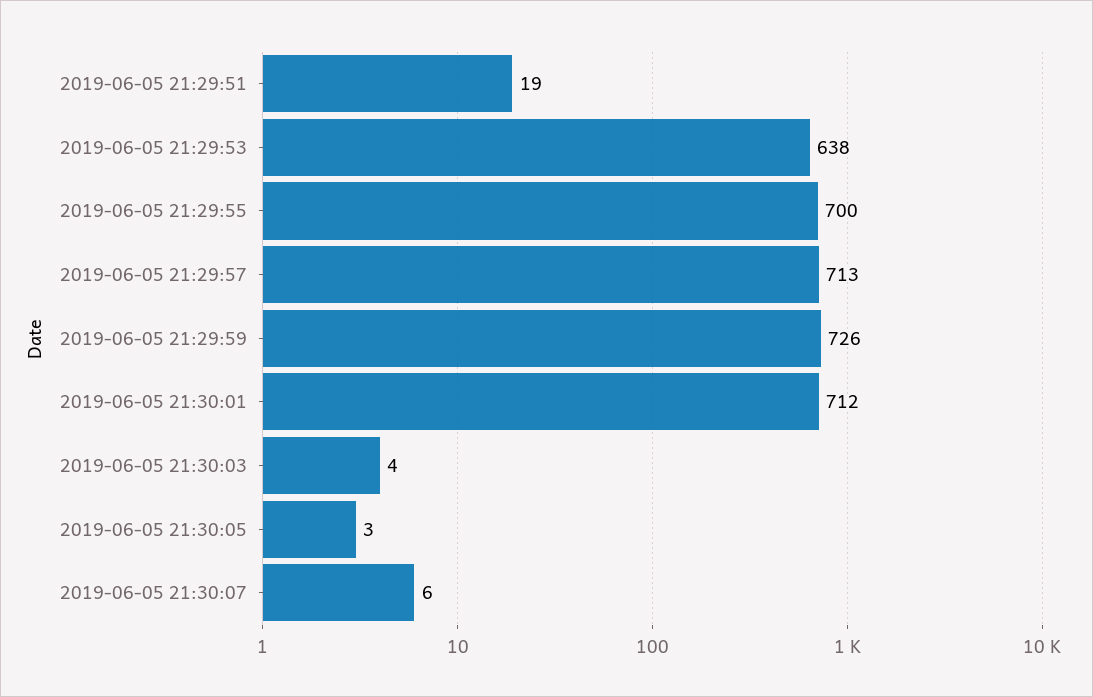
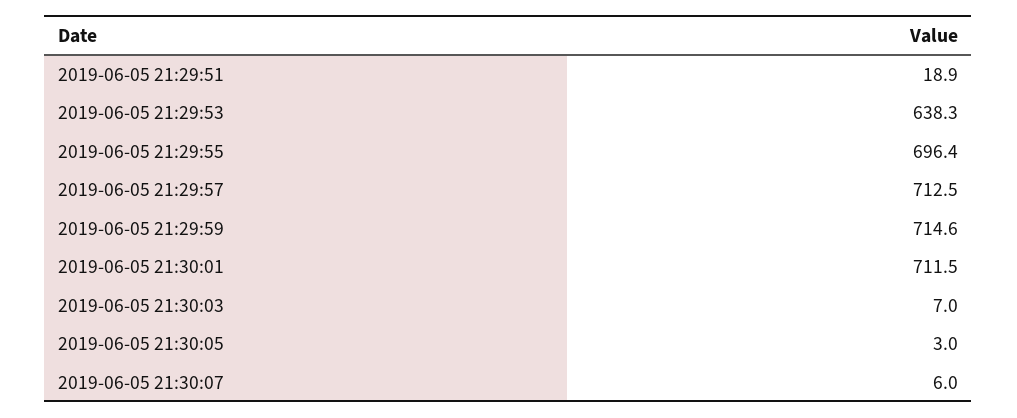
  {
    "2019-06-05 21:29:51": 18.9,
    "2019-06-05 21:29:53": 638.3,
-   "2019-06-05 21:29:55": 700,
+   "2019-06-05 21:29:55": 696.4,
    "2019-06-05 21:29:57": 712.5,
-   "2019-06-05 21:29:59": 726,
+   "2019-06-05 21:29:59": 714.6,
    "2019-06-05 21:30:01": 711.5,
-   "2019-06-05 21:30:03": 4,
+   "2019-06-05 21:30:03": 7,
    "2019-06-05 21:30:05": 3,
    "2019-06-05 21:30:07": 6
  }

